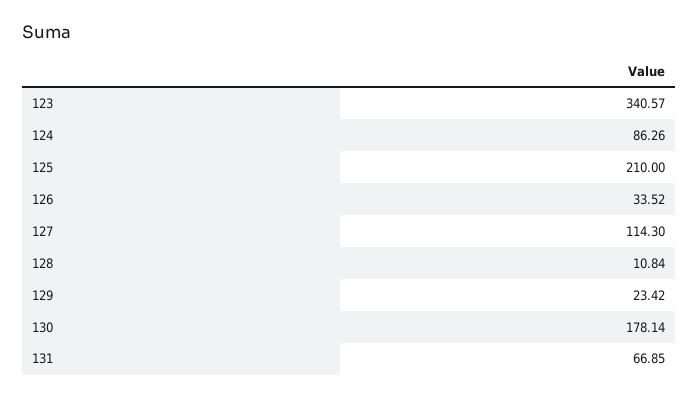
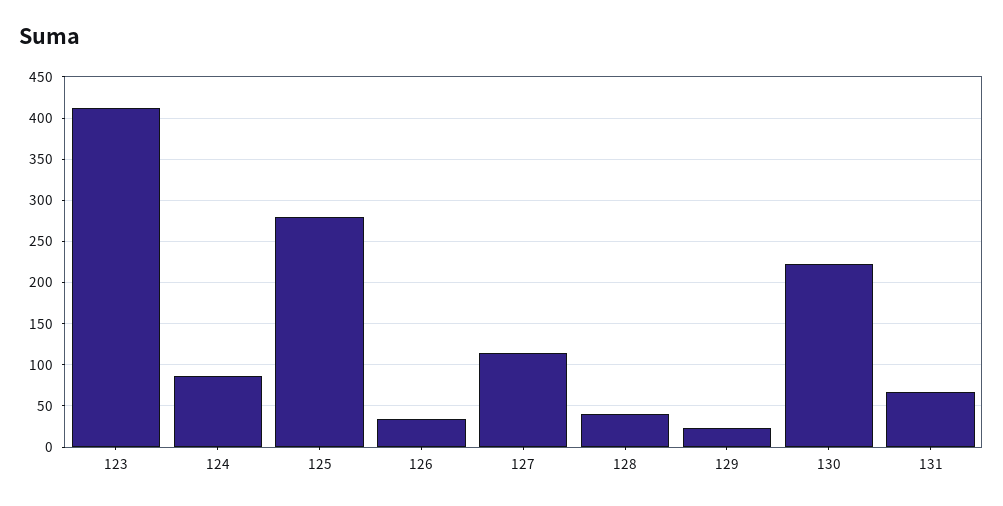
  {
-   "123": 340.57,
+   "123": 410,
    "124": 86.26,
-   "125": 210,
+   "125": 280,
    "126": 33.52,
    "127": 114.3,
-   "128": 10.84,
+   "128": 40,
    "129": 23.42,
-   "130": 178.14,
+   "130": 220,
    "131": 66.85
  }

